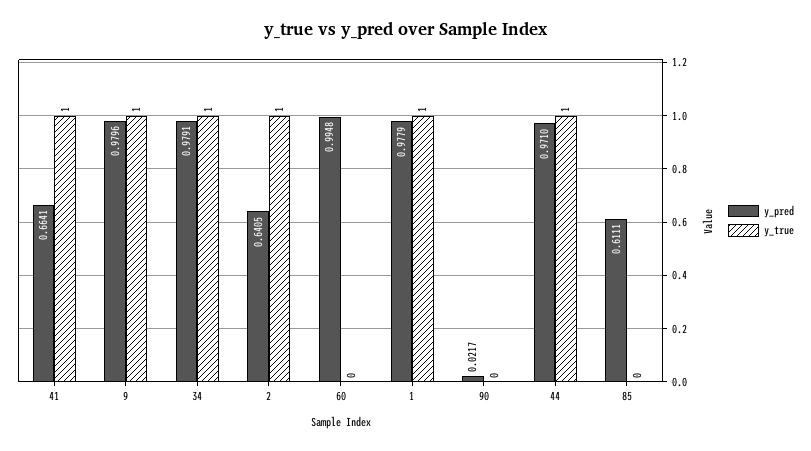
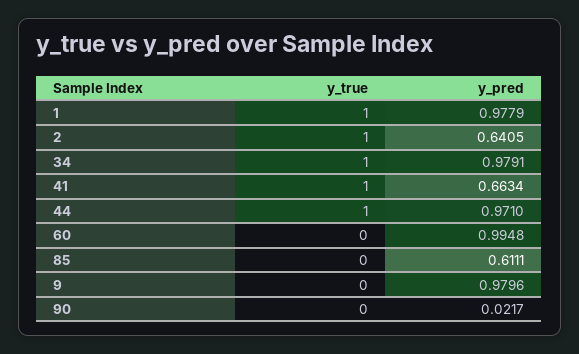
  {
    "y_pred": {
-     "41": 0.6641,
+     "41": 0.6634,
      "9": 0.9796,
      "34": 0.9791,
      "2": 0.6405,
      "60": 0.9948,
      "1": 0.9779,
      "90": 0.0217,
      "44": 0.971,
      "85": 0.6111
    },
    "y_true": {
      "41": 1,
-     "9": 1,
+     "9": 0,
      "34": 1,
      "2": 1,
      "60": 0,
      "1": 1,
      "90": 0,
      "44": 1,
      "85": 0
    }
  }

